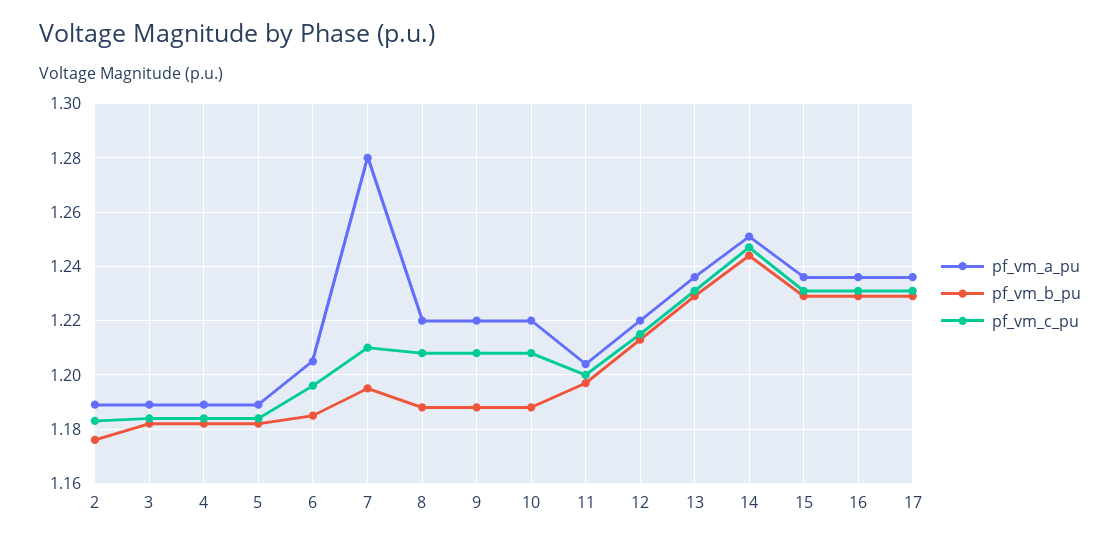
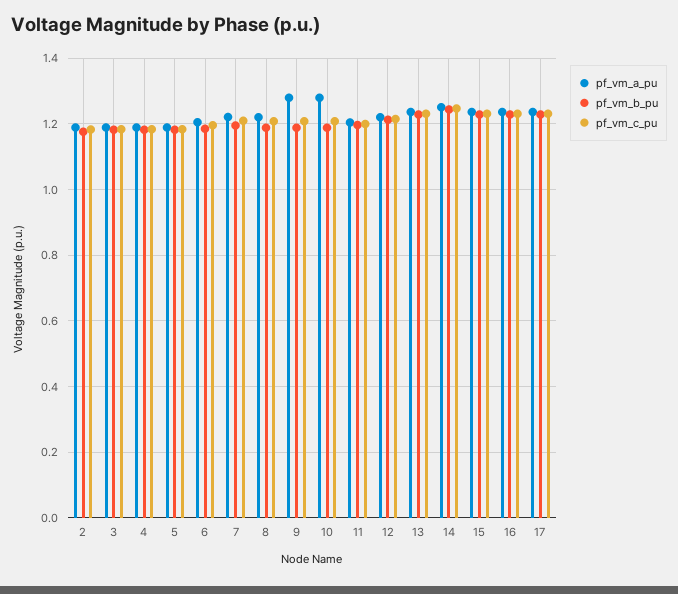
  {
    "pf_vm_a_pu": {
      "2": 1.19,
      "3": 1.19,
      "4": 1.19,
      "5": 1.19,
      "6": 1.205,
-     "7": 1.28,
+     "7": 1.22,
      "8": 1.22,
-     "9": 1.22,
+     "9": 1.28,
-     "10": 1.22,
+     "10": 1.28,
      "11": 1.205,
      "12": 1.22,
      "13": 1.235,
      "14": 1.25,
      "15": 1.235,
      "16": 1.235,
      "17": 1.235
    },
    "pf_vm_b_pu": {
      "2": 1.175,
      "3": 1.18,
      "4": 1.18,
      "5": 1.18,
      "6": 1.185,
      "7": 1.195,
      "8": 1.19,
      "9": 1.19,
      "10": 1.19,
      "11": 1.195,
      "12": 1.215,
      "13": 1.23,
      "14": 1.245,
      "15": 1.23,
      "16": 1.23,
      "17": 1.23
    },
    "pf_vm_c_pu": {
      "2": 1.185,
      "3": 1.185,
      "4": 1.185,
      "5": 1.185,
      "6": 1.195,
      "7": 1.21,
      "8": 1.21,
      "9": 1.21,
      "10": 1.21,
      "11": 1.2,
      "12": 1.215,
      "13": 1.23,
      "14": 1.245,
      "15": 1.23,
      "16": 1.23,
      "17": 1.23
    }
  }

